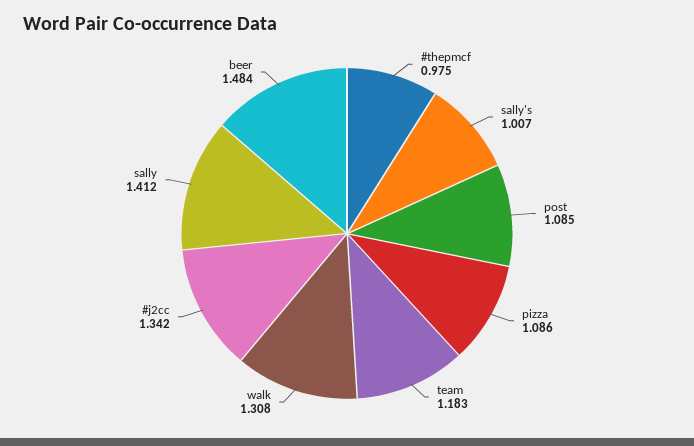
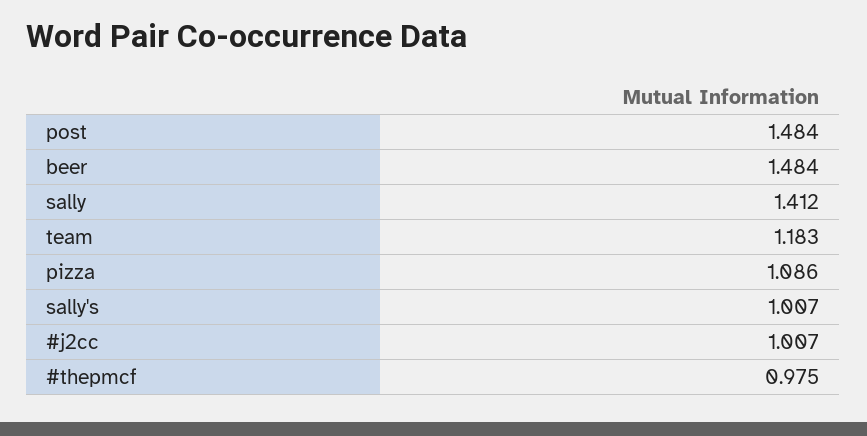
  {
    "#thepmcf": 0.975,
    "sally's": 1.007,
-   "post": 1.085,
+   "post": 1.484,
    "pizza": 1.086,
    "team": 1.183,
-   "walk": 1.308,
-   "#j2cc": 1.342,
+   "#j2cc": 1.007,
    "sally": 1.412,
    "beer": 1.484
  }

